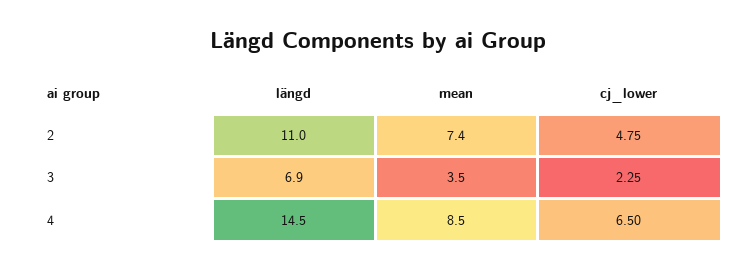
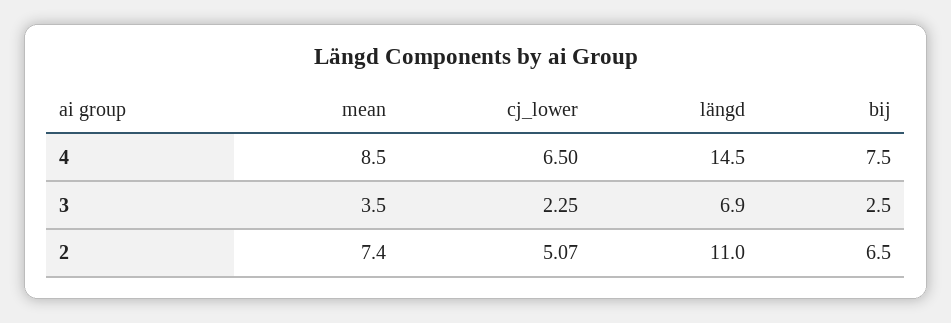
  {
    "längd": {
      "2": 11,
      "3": 6.9,
      "4": 14.5
    },
    "mean": {
      "2": 7.4,
      "3": 3.5,
      "4": 8.5
    },
    "cj_lower": {
-     "2": 4.75,
+     "2": 5.07,
      "3": 2.25,
      "4": 6.5
-   }
+   },
+   "bij": {
+     "4": 7.5,
+     "3": 2.5,
+     "2": 6.5
+   }
  }

